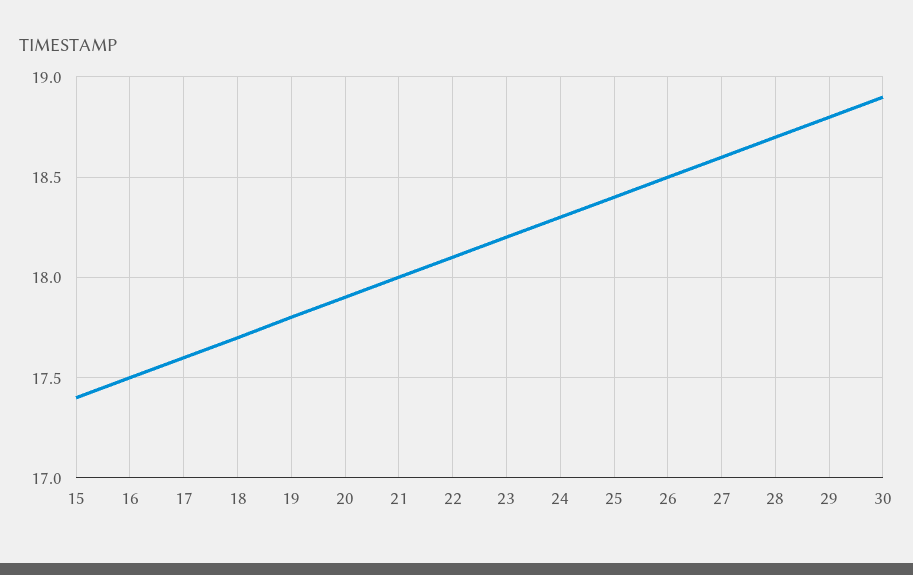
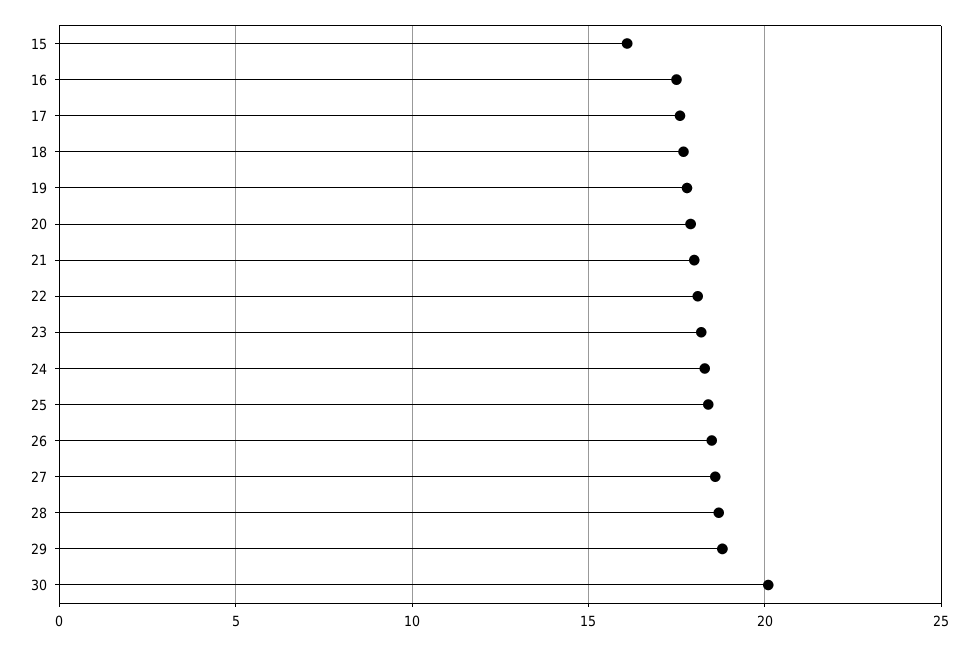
  {
-   "15": 17.4,
+   "15": 16,
    "16": 17.5,
    "17": 17.6,
    "18": 17.7,
    "19": 17.8,
    "20": 17.9,
    "21": 18,
    "22": 18.1,
    "23": 18.2,
    "24": 18.3,
    "25": 18.4,
    "26": 18.5,
    "27": 18.6,
    "28": 18.7,
    "29": 18.8,
-   "30": 18.9
+   "30": 20
  }

